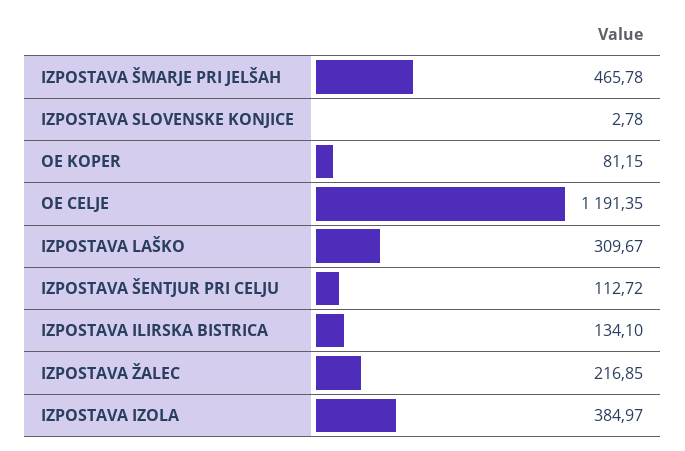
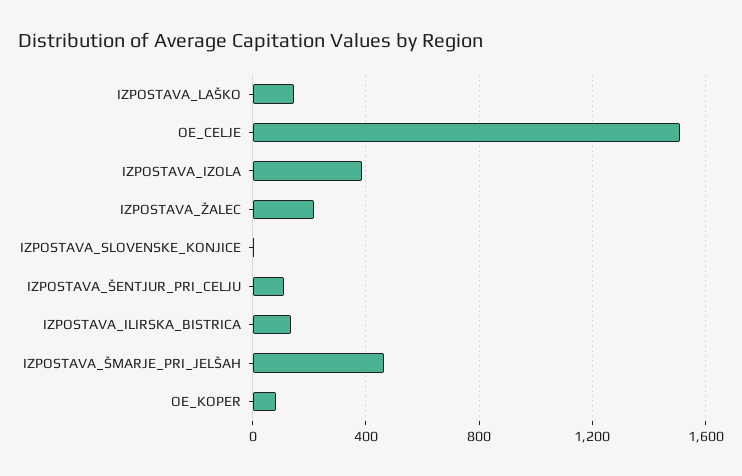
  {
    "IZPOSTAVA ŠMARJE PRI JELŠAH": 465.78,
    "IZPOSTAVA SLOVENSKE KONJICE": 2.78,
    "OE KOPER": 81.15,
-   "OE CELJE": 1191.35,
+   "OE CELJE": 1500,
-   "IZPOSTAVA LAŠKO": 309.67,
+   "IZPOSTAVA LAŠKO": 150,
    "IZPOSTAVA ŠENTJUR PRI CELJU": 112.72,
    "IZPOSTAVA ILIRSKA BISTRICA": 134.1,
    "IZPOSTAVA ŽALEC": 216.85,
    "IZPOSTAVA IZOLA": 384.97
  }

